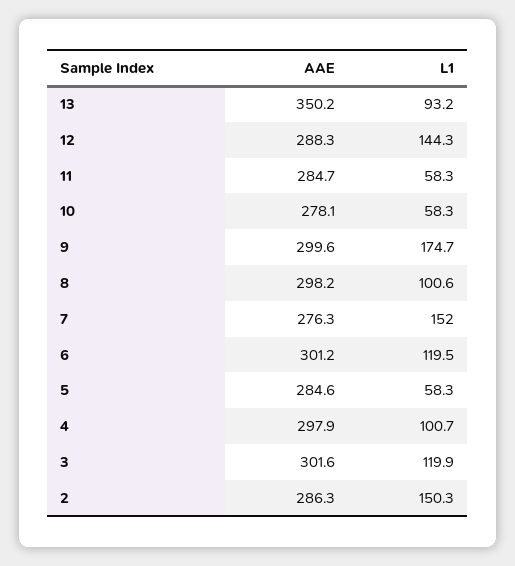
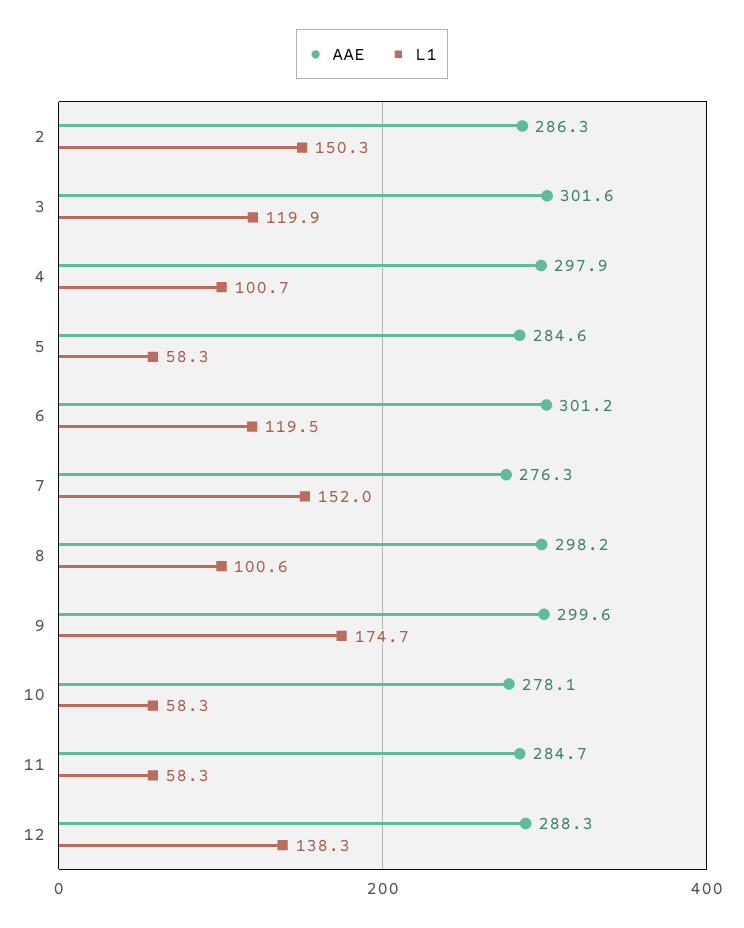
  {
    "AAE": {
-     "13": 350.2,
      "12": 288.3,
      "11": 284.7,
      "10": 278.1,
      "9": 299.6,
      "8": 298.2,
      "7": 276.3,
      "6": 301.2,
      "5": 284.6,
      "4": 297.9,
      "3": 301.6,
      "2": 286.3
    },
    "L1": {
-     "13": 93.2,
-     "12": 144.3,
+     "12": 138.3,
      "11": 58.3,
      "10": 58.3,
      "9": 174.7,
      "8": 100.6,
      "7": 152,
      "6": 119.5,
      "5": 58.3,
      "4": 100.7,
      "3": 119.9,
      "2": 150.3
    }
  }

